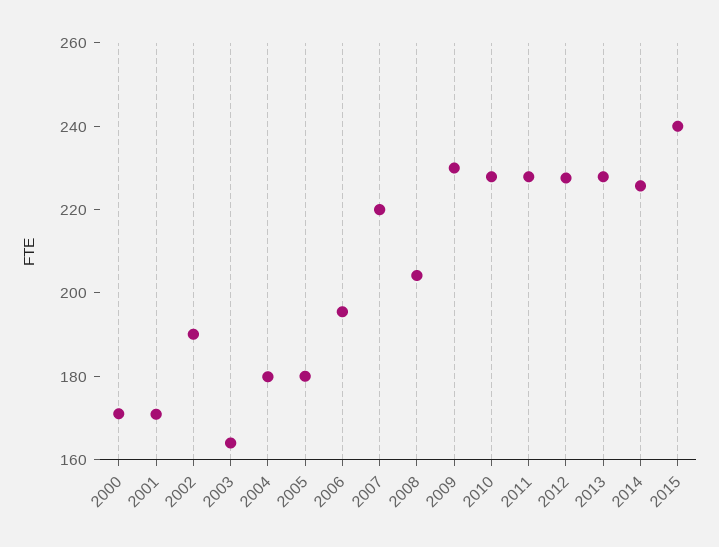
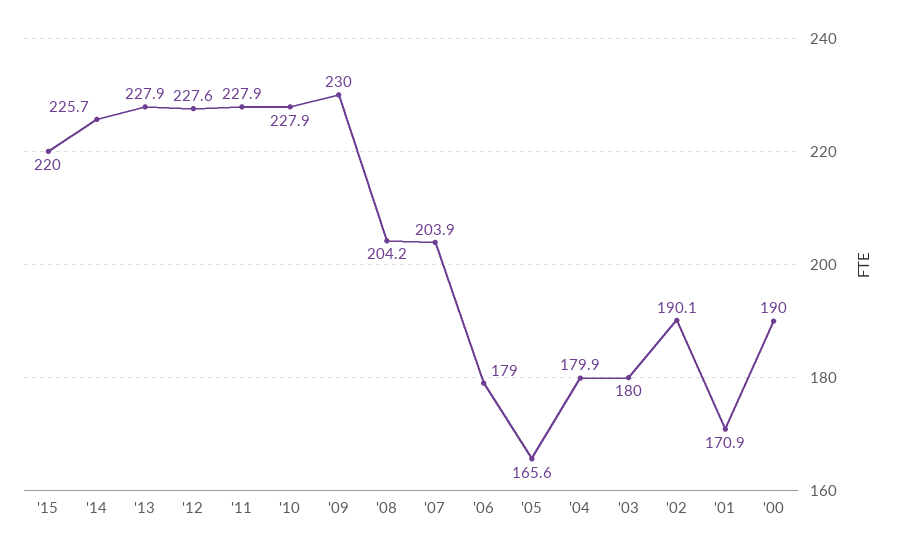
  {
-   "2000": 170,
+   "2000": 190,
    "2001": 170.9,
    "2002": 190.1,
-   "2003": 165,
+   "2003": 180,
    "2004": 179.9,
-   "2005": 180,
+   "2005": 165.6,
-   "2006": 195,
+   "2006": 179,
-   "2007": 220,
+   "2007": 203.9,
    "2008": 204.2,
    "2009": 230,
    "2010": 227.9,
    "2011": 227.9,
    "2012": 227.6,
    "2013": 227.9,
    "2014": 225.7,
-   "2015": 240
+   "2015": 220
  }

